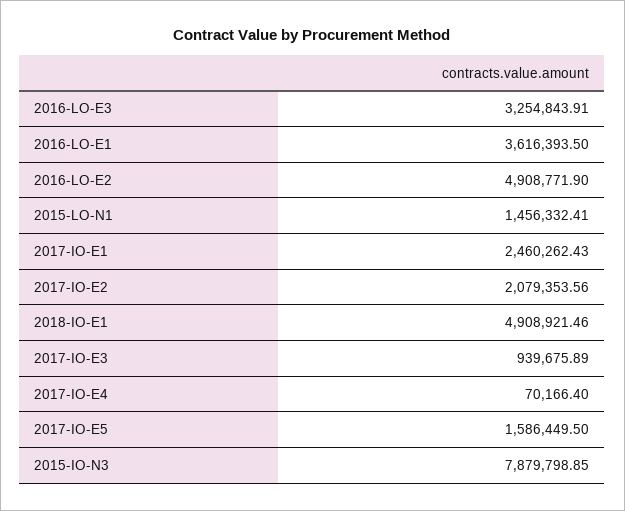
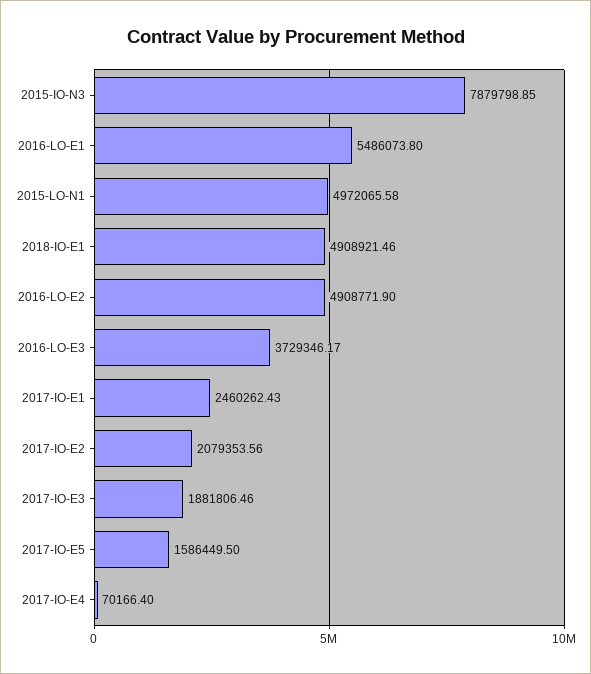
  {
-   "2016-LO-E3": 3254843.91,
+   "2016-LO-E3": 3729346.17,
-   "2016-LO-E1": 3616393.5,
+   "2016-LO-E1": 5486073.8,
    "2016-LO-E2": 4908771.9,
-   "2015-LO-N1": 1456332.41,
+   "2015-LO-N1": 4972065.58,
    "2017-IO-E1": 2460262.43,
    "2017-IO-E2": 2079353.56,
    "2018-IO-E1": 4908921.46,
-   "2017-IO-E3": 939675.89,
+   "2017-IO-E3": 1881806.46,
    "2017-IO-E4": 70166.4,
    "2017-IO-E5": 1586449.5,
    "2015-IO-N3": 7879798.85
  }

